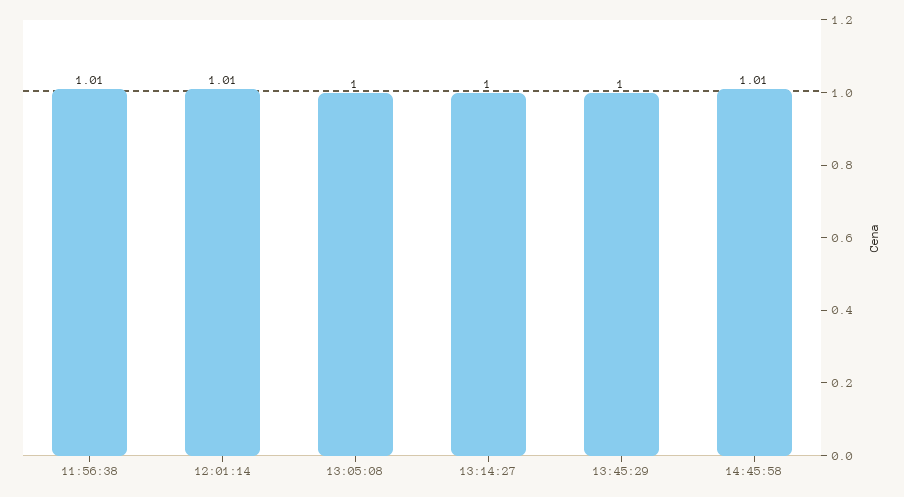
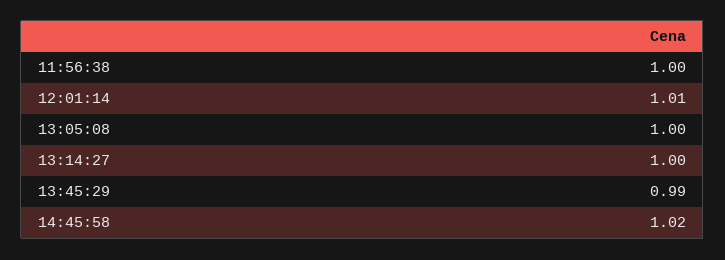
  {
-   "11:56:38": 1.01,
+   "11:56:38": 1,
    "12:01:14": 1.01,
    "13:05:08": 1,
    "13:14:27": 1,
-   "13:45:29": 1,
+   "13:45:29": 0.99,
-   "14:45:58": 1.01
+   "14:45:58": 1.02
  }

